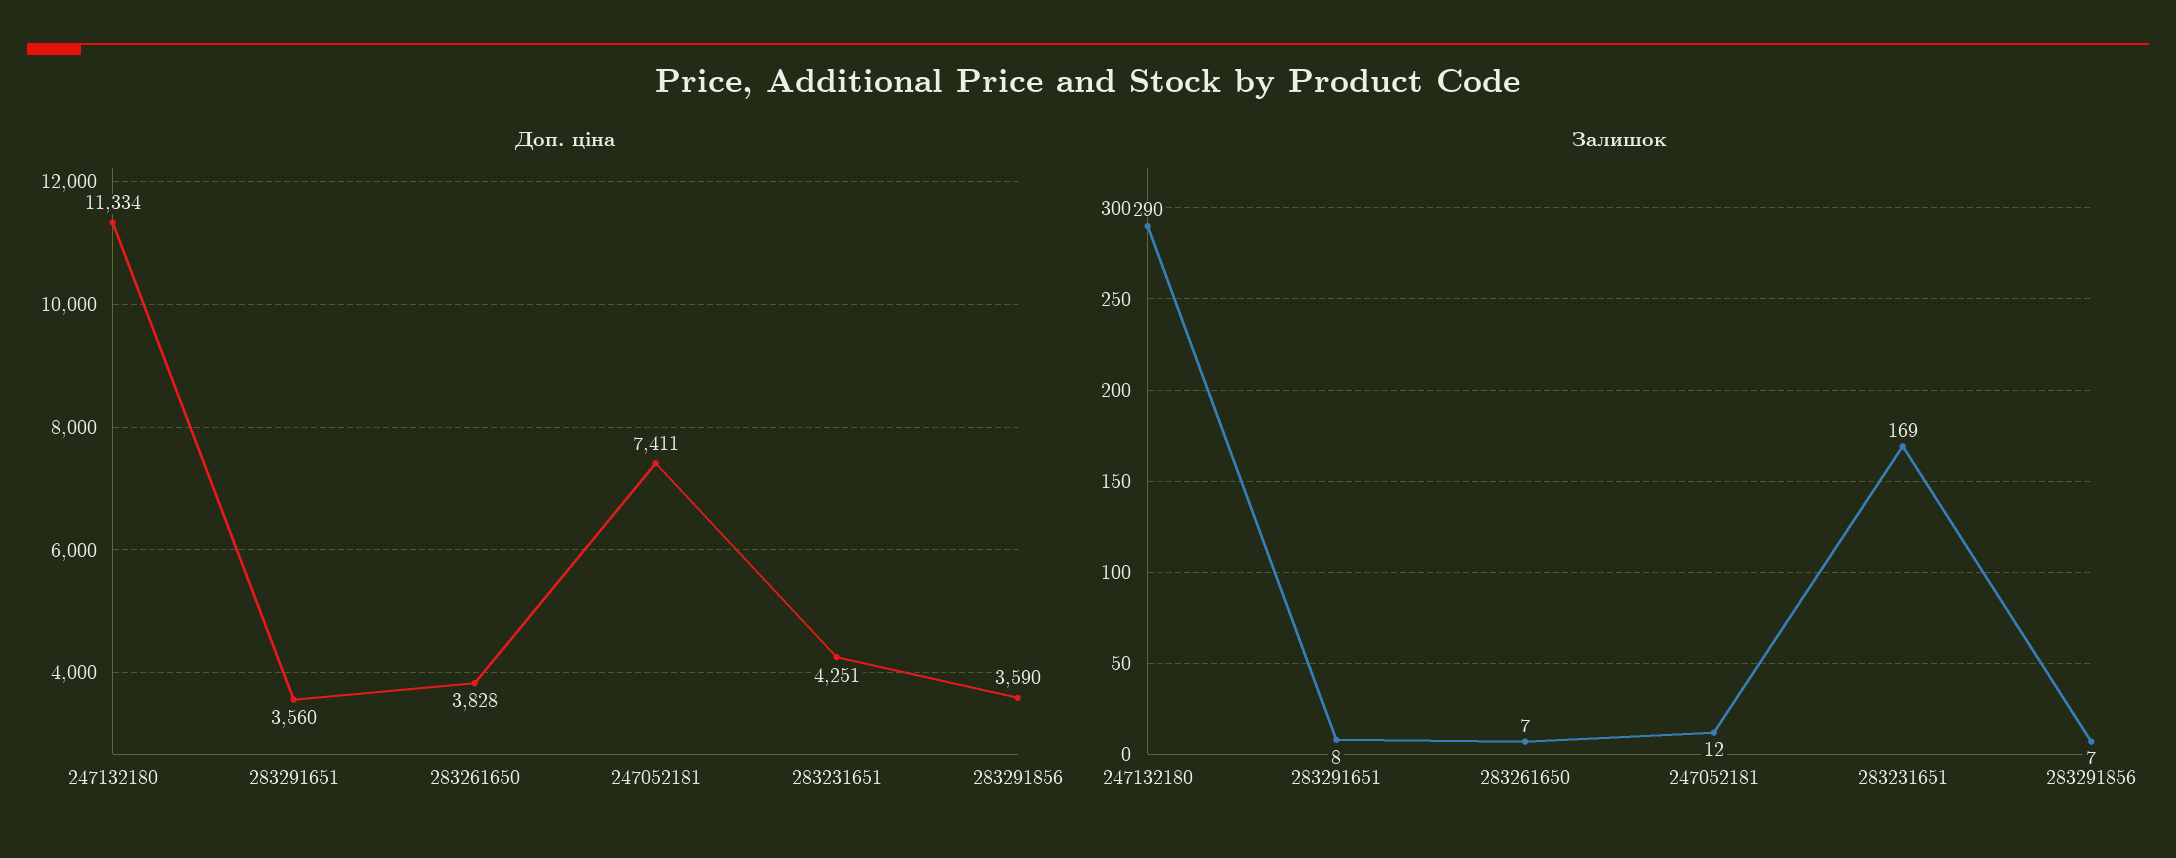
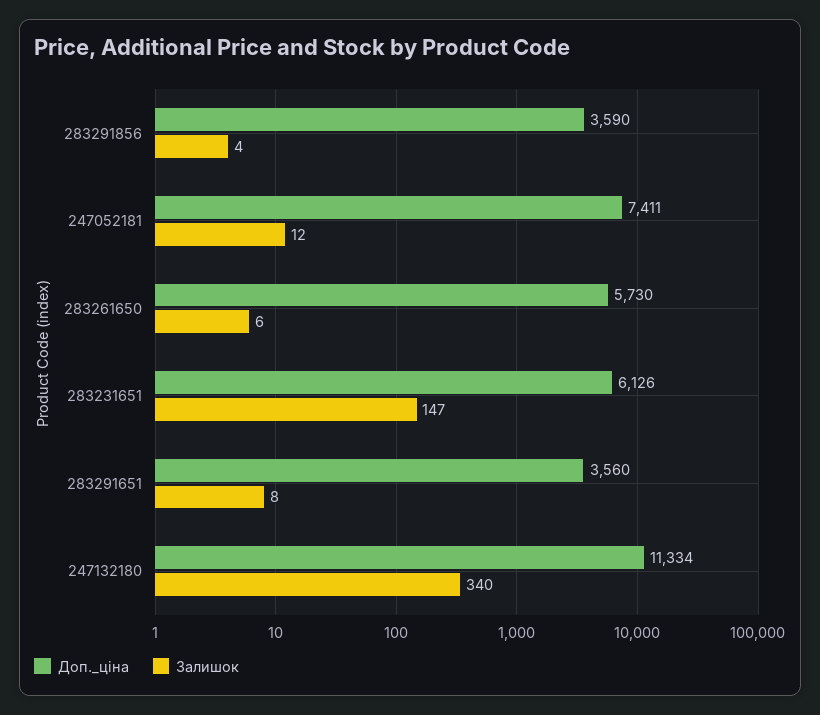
  {
    "Доп. ціна": {
      "247132180": 11334,
      "283291651": 3560,
-     "283261650": 3828,
+     "283261650": 5730,
      "247052181": 7411,
-     "283231651": 4251,
+     "283231651": 6126,
      "283291856": 3590
    },
    "Залишок": {
-     "247132180": 290,
+     "247132180": 340,
      "283291651": 8,
-     "283261650": 7,
+     "283261650": 6,
      "247052181": 12,
-     "283231651": 169,
+     "283231651": 147,
-     "283291856": 7
+     "283291856": 4
    }
  }

